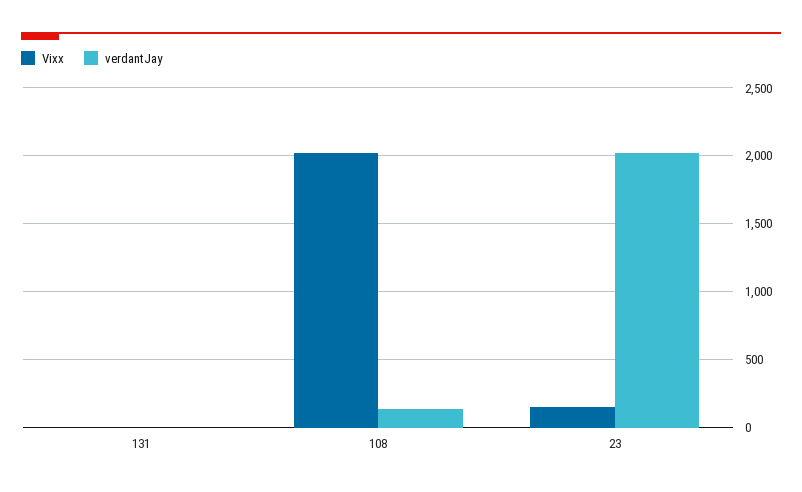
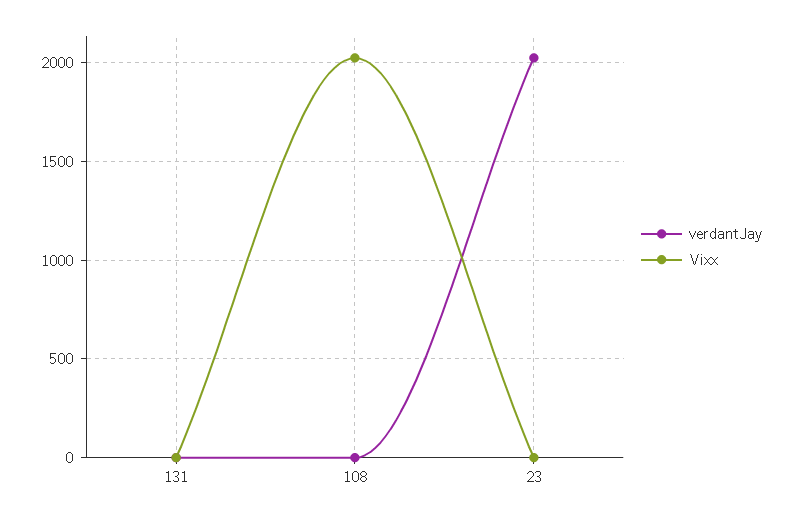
  {
    "Vixx": {
      "131": 0,
      "108": 2000,
-     "23": 150
+     "23": 0
    },
    "verdantJay": {
      "131": 0,
-     "108": 150,
+     "108": 0,
      "23": 2000
    }
  }

